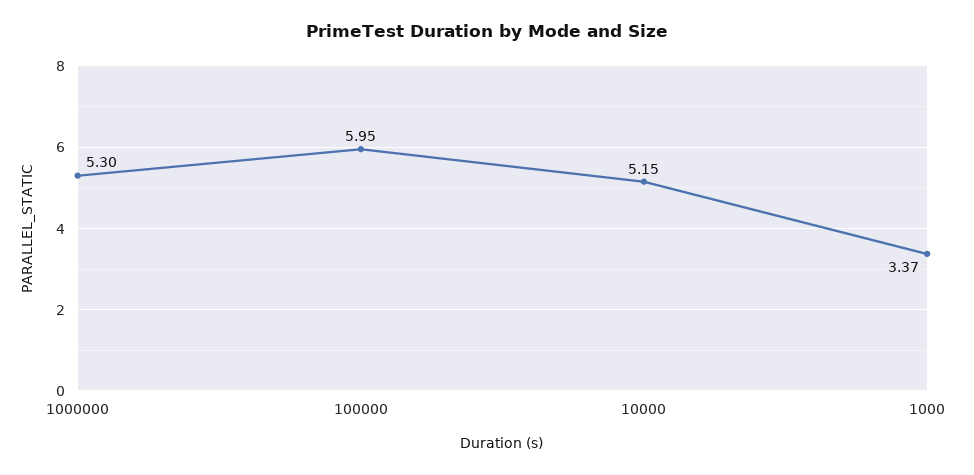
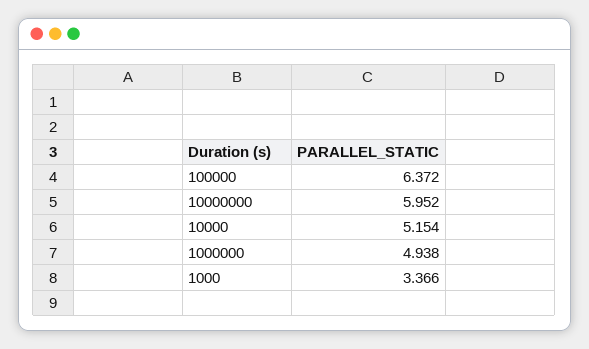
  {
-   "1000000": 5.3,
+   "1000000": 4.938,
-   "100000": 5.95,
+   "100000": 6.372,
    "10000": 5.154,
-   "1000": 3.366
+   "1000": 3.366,
+   "10000000": 5.952
  }

